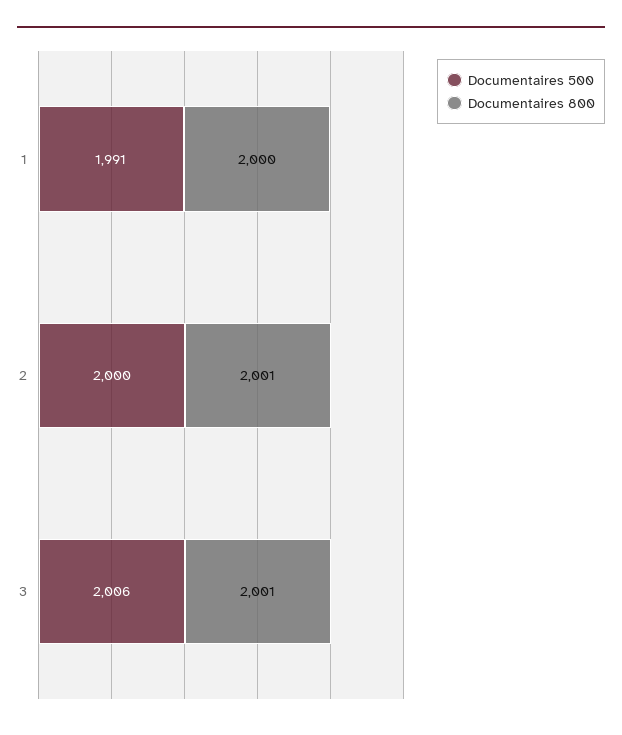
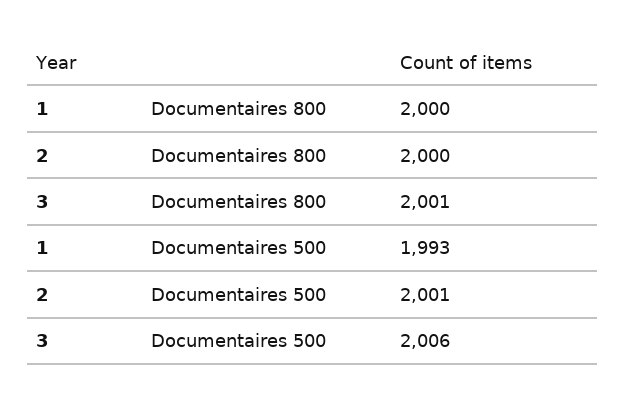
  {
    "Documentaires 500": {
-     "1": 1991,
+     "1": 1993,
-     "2": 2000,
+     "2": 2001,
      "3": 2006
    },
    "Documentaires 800": {
      "1": 2000,
-     "2": 2001,
+     "2": 2000,
      "3": 2001
    }
  }

